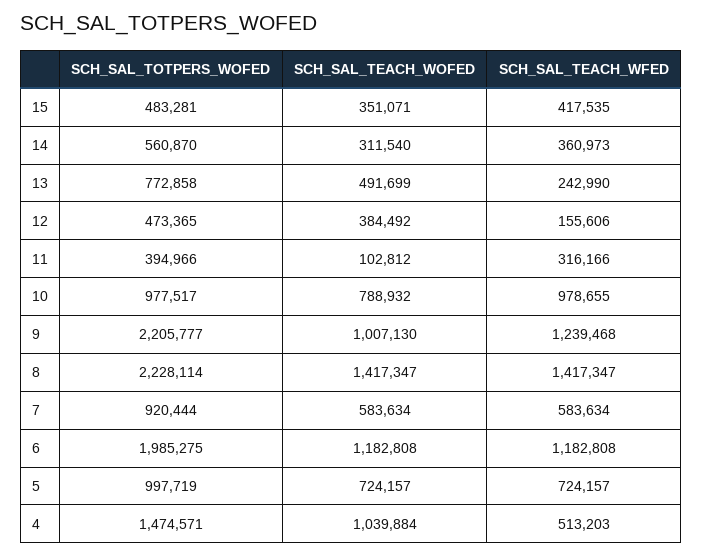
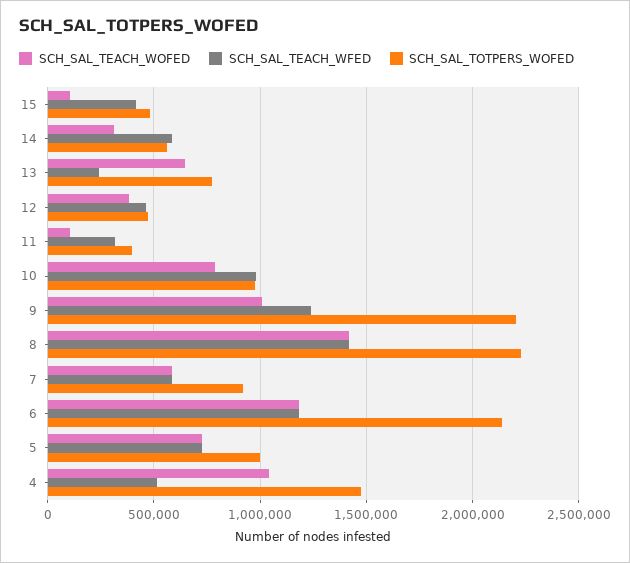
  {
    "SCH_SAL_TOTPERS_WOFED": {
      "15": 483281,
      "14": 560870,
      "13": 772858,
      "12": 473365,
      "11": 394966,
      "10": 977517,
      "9": 2205777,
      "8": 2228114,
      "7": 920444,
-     "6": 1985275,
+     "6": 2150000,
      "5": 997719,
      "4": 1474571
    },
    "SCH_SAL_TEACH_WOFED": {
-     "15": 351071,
+     "15": 100000,
      "14": 311540,
-     "13": 491699,
+     "13": 650000,
      "12": 384492,
      "11": 102812,
      "10": 788932,
      "9": 1007130,
      "8": 1417347,
      "7": 583634,
      "6": 1182808,
      "5": 724157,
      "4": 1039884
    },
    "SCH_SAL_TEACH_WFED": {
      "15": 417535,
-     "14": 360973,
+     "14": 600000,
      "13": 242990,
-     "12": 155606,
+     "12": 450000,
      "11": 316166,
      "10": 978655,
      "9": 1239468,
      "8": 1417347,
      "7": 583634,
      "6": 1182808,
      "5": 724157,
      "4": 513203
    }
  }

